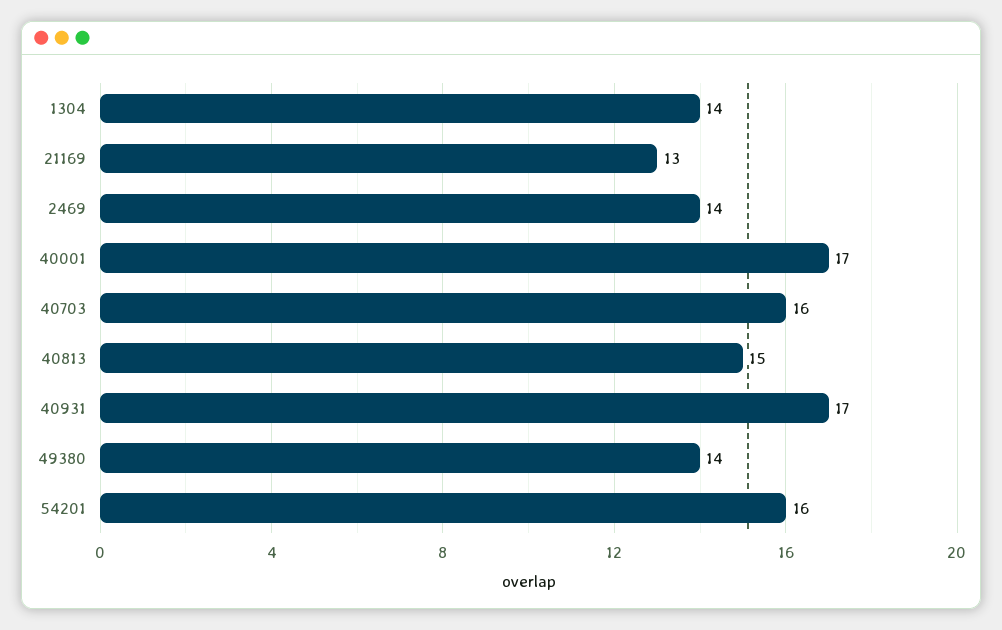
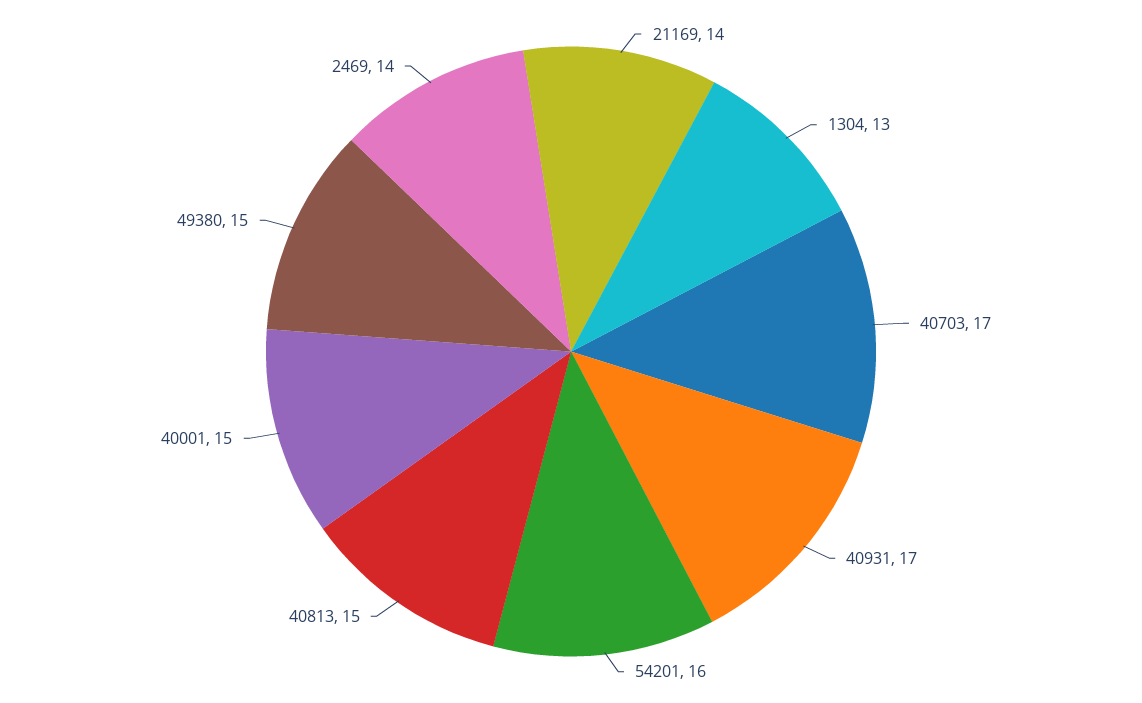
  {
-   "1304": 14,
+   "1304": 13,
-   "21169": 13,
+   "21169": 14,
    "2469": 14,
-   "40001": 17,
+   "40001": 15,
-   "40703": 16,
+   "40703": 17,
    "40813": 15,
    "40931": 17,
-   "49380": 14,
+   "49380": 15,
    "54201": 16
  }

